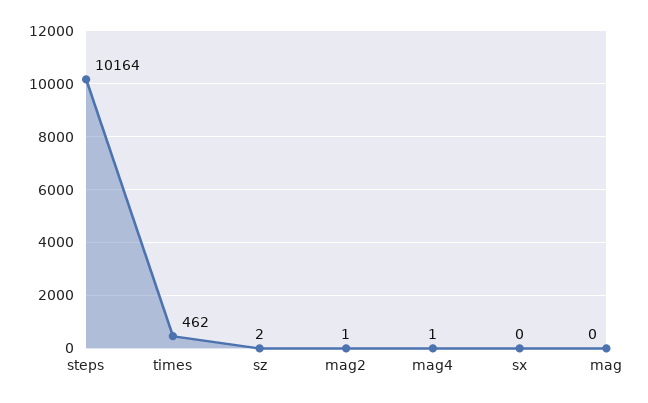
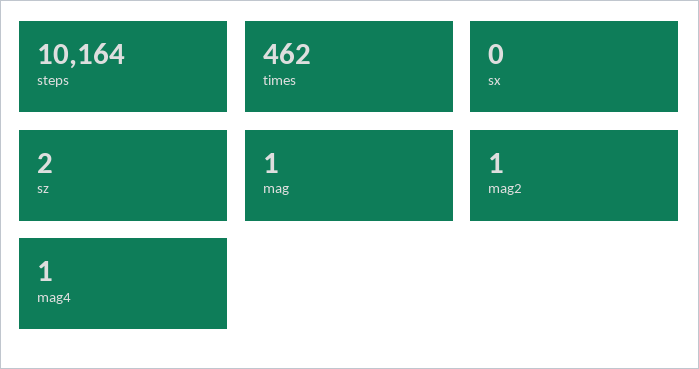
  {
    "steps": 10164,
    "times": 462,
    "sz": 2,
    "mag2": 1,
    "mag4": 1,
    "sx": 0,
-   "mag": 0
+   "mag": 1
  }

